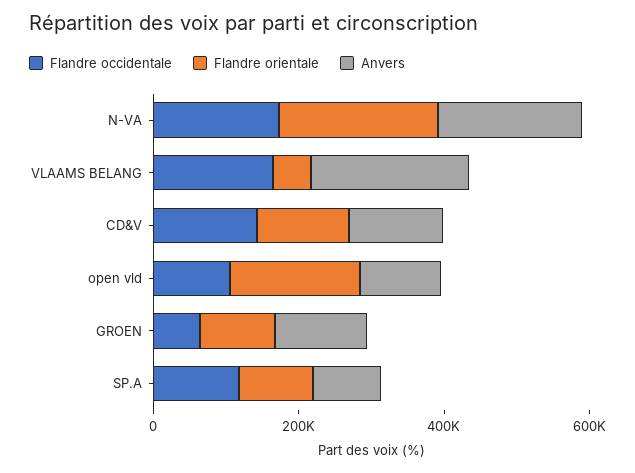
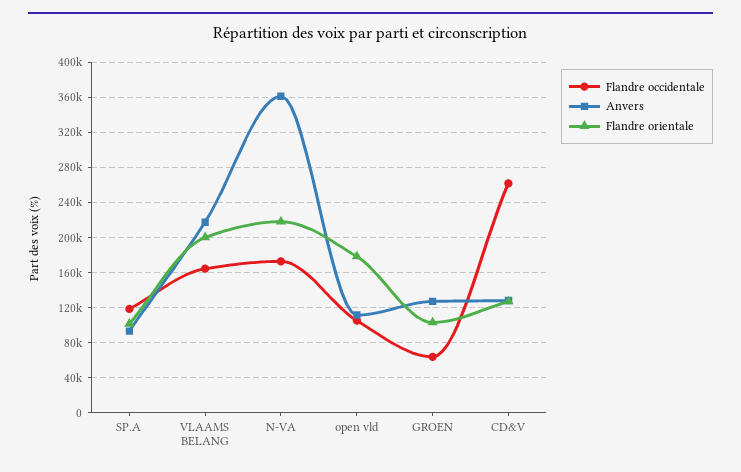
  {
    "Flandre occidentale": {
      "N-VA": 170000,
      "VLAAMS BELANG": 160000,
-     "CD&V": 150000,
+     "CD&V": 260000,
      "open vld": 110000,
      "GROEN": 60000,
      "SP.A": 120000
    },
    "Flandre orientale": {
      "N-VA": 220000,
-     "VLAAMS BELANG": 50000,
+     "VLAAMS BELANG": 200000,
      "CD&V": 130000,
      "open vld": 180000,
      "GROEN": 100000,
      "SP.A": 100000
    },
    "Anvers": {
-     "N-VA": 200000,
+     "N-VA": 360000,
      "VLAAMS BELANG": 220000,
      "CD&V": 130000,
      "open vld": 110000,
      "GROEN": 130000,
      "SP.A": 90000
    }
  }

